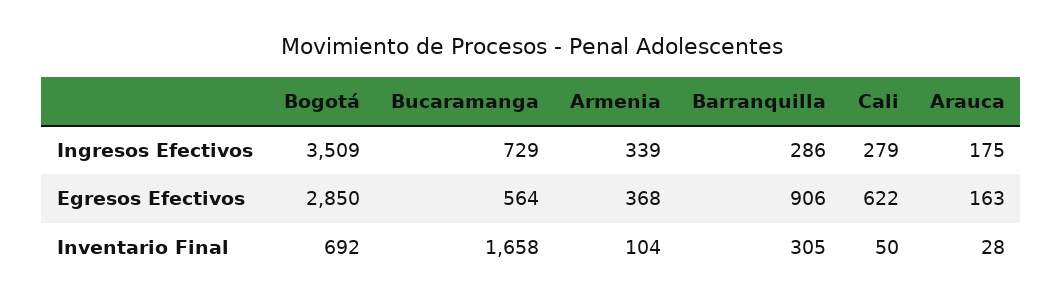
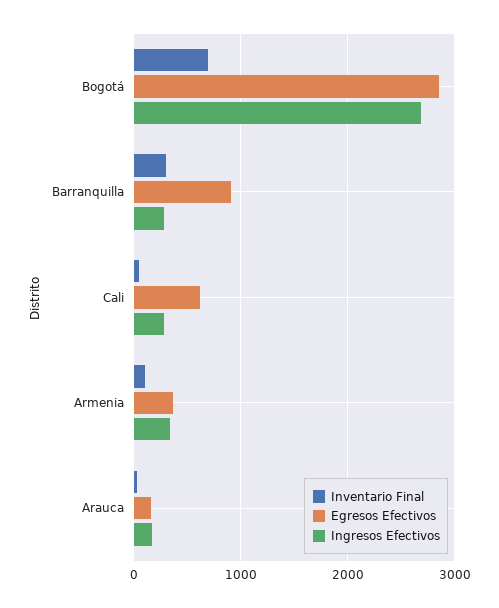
  {
    "Ingresos Efectivos": {
-     "Bogotá": 3509,
+     "Bogotá": 2700,
-     "Bucaramanga": 729,
      "Armenia": 339,
      "Barranquilla": 286,
      "Cali": 279,
      "Arauca": 175
    },
    "Egresos Efectivos": {
      "Bogotá": 2850,
-     "Bucaramanga": 564,
      "Armenia": 368,
      "Barranquilla": 906,
      "Cali": 622,
      "Arauca": 163
    },
    "Inventario Final": {
      "Bogotá": 692,
-     "Bucaramanga": 1658,
      "Armenia": 104,
      "Barranquilla": 305,
      "Cali": 50,
      "Arauca": 28
    }
  }

